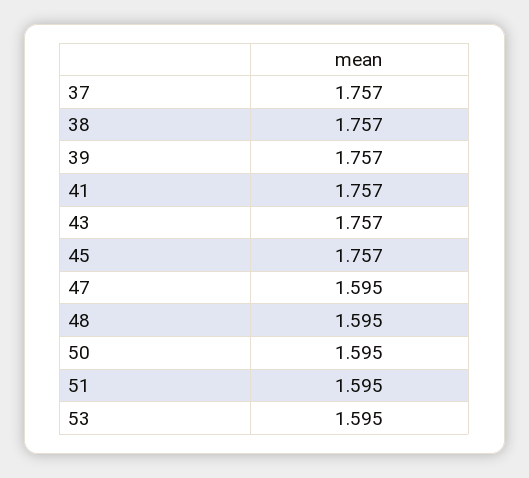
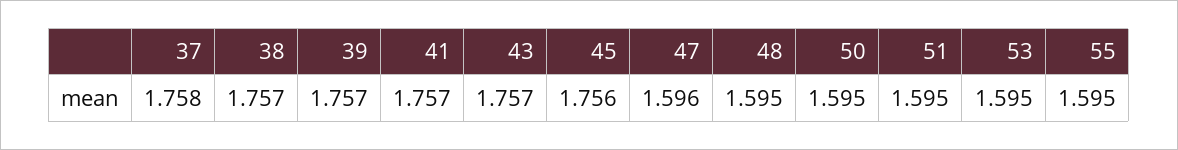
  {
-   "37": 1.757,
+   "37": 1.758,
    "38": 1.757,
    "39": 1.757,
    "41": 1.757,
    "43": 1.757,
-   "45": 1.757,
+   "45": 1.756,
-   "47": 1.595,
+   "47": 1.596,
    "48": 1.595,
    "50": 1.595,
    "51": 1.595,
-   "53": 1.595
+   "53": 1.595,
+   "55": 1.595
  }

